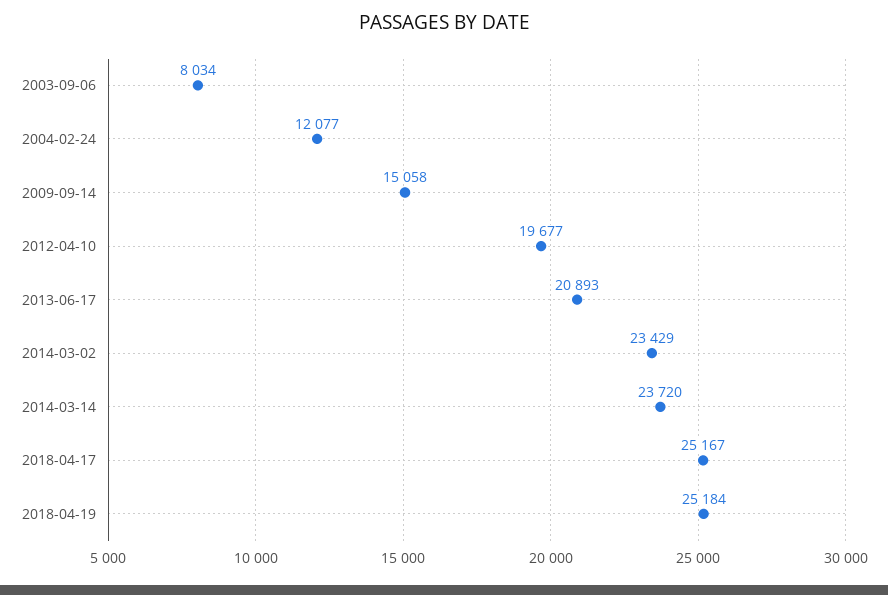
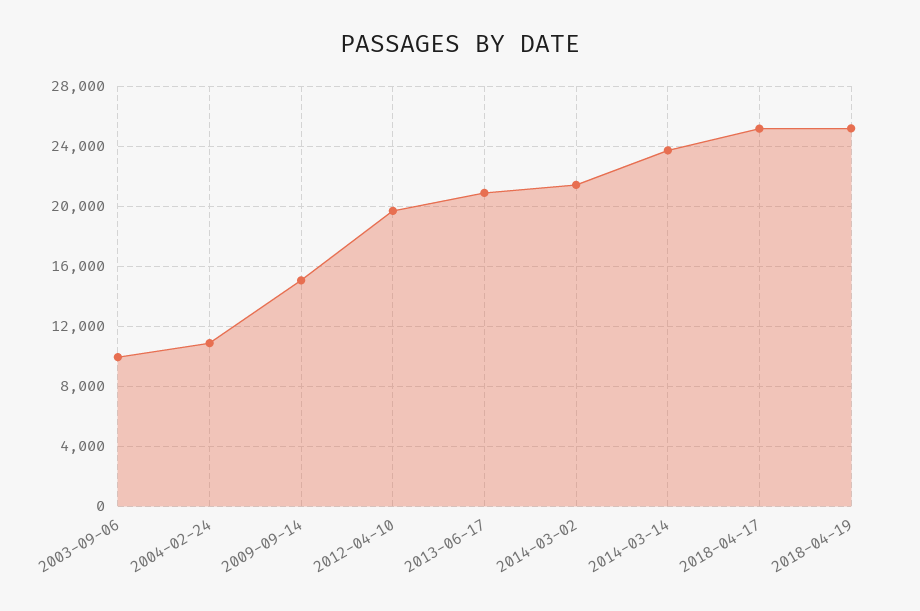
  {
-   "2003-09-06": 8034,
+   "2003-09-06": 10000,
-   "2004-02-24": 12077,
+   "2004-02-24": 11000,
    "2009-09-14": 15058,
    "2012-04-10": 19677,
    "2013-06-17": 20893,
-   "2014-03-02": 23429,
+   "2014-03-02": 21500,
    "2014-03-14": 23720,
    "2018-04-17": 25167,
    "2018-04-19": 25184
  }

